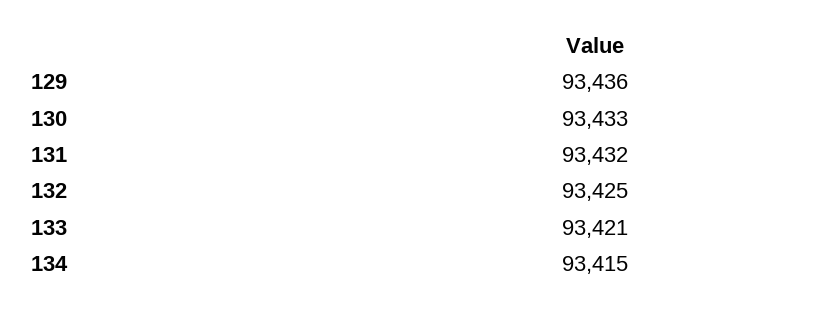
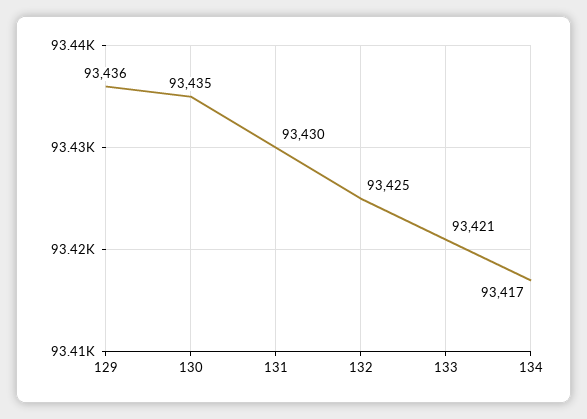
  {
    "129": 93436,
-   "130": 93433,
+   "130": 93435,
-   "131": 93432,
+   "131": 93430,
    "132": 93425,
    "133": 93421,
-   "134": 93415
+   "134": 93417
  }

